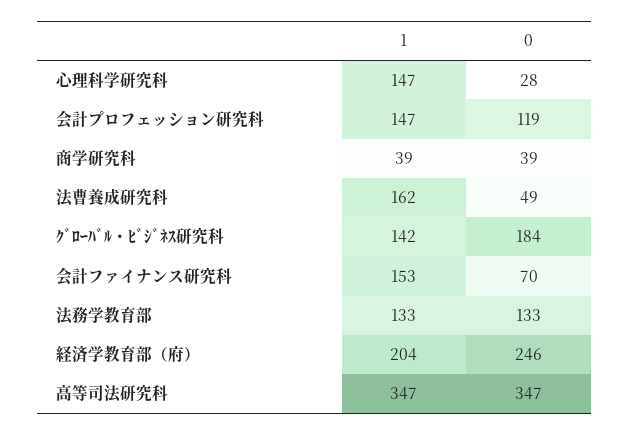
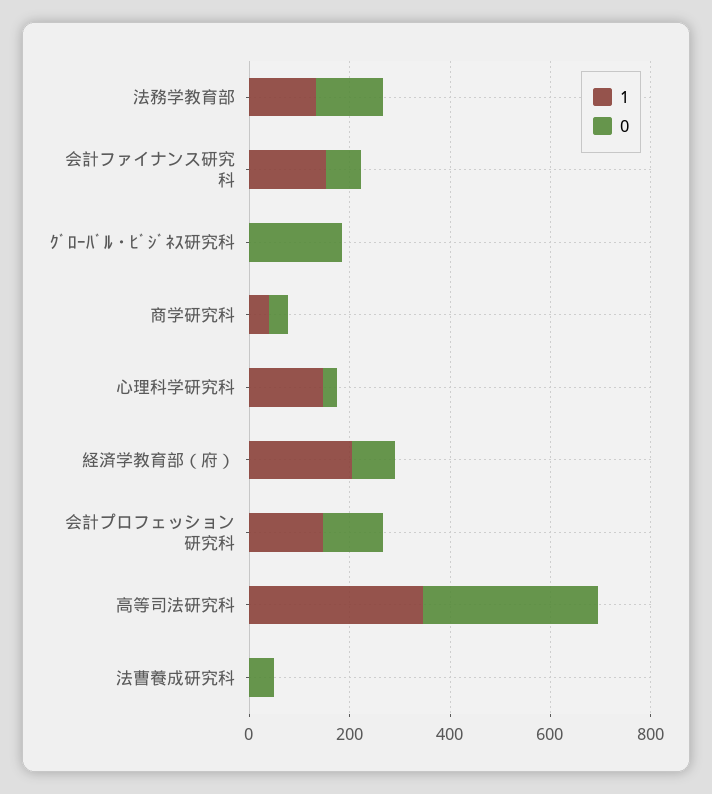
  {
    "1": {
      "心理科学研究科": 147,
      "会計プロフェッション研究科": 147,
      "商学研究科": 39,
-     "法曹養成研究科": 162,
+     "法曹養成研究科": 0,
-     "ｸﾞﾛｰﾊﾞﾙ・ﾋﾞｼﾞﾈｽ研究科": 142,
+     "ｸﾞﾛｰﾊﾞﾙ・ﾋﾞｼﾞﾈｽ研究科": 0,
      "会計ファイナンス研究科": 153,
      "法務学教育部": 133,
      "経済学教育部（府）": 204,
      "高等司法研究科": 347
    },
    "0": {
      "心理科学研究科": 28,
      "会計プロフェッション研究科": 119,
      "商学研究科": 39,
      "法曹養成研究科": 49,
      "ｸﾞﾛｰﾊﾞﾙ・ﾋﾞｼﾞﾈｽ研究科": 184,
      "会計ファイナンス研究科": 70,
      "法務学教育部": 133,
-     "経済学教育部（府）": 246,
+     "経済学教育部（府）": 100,
      "高等司法研究科": 347
    }
  }

